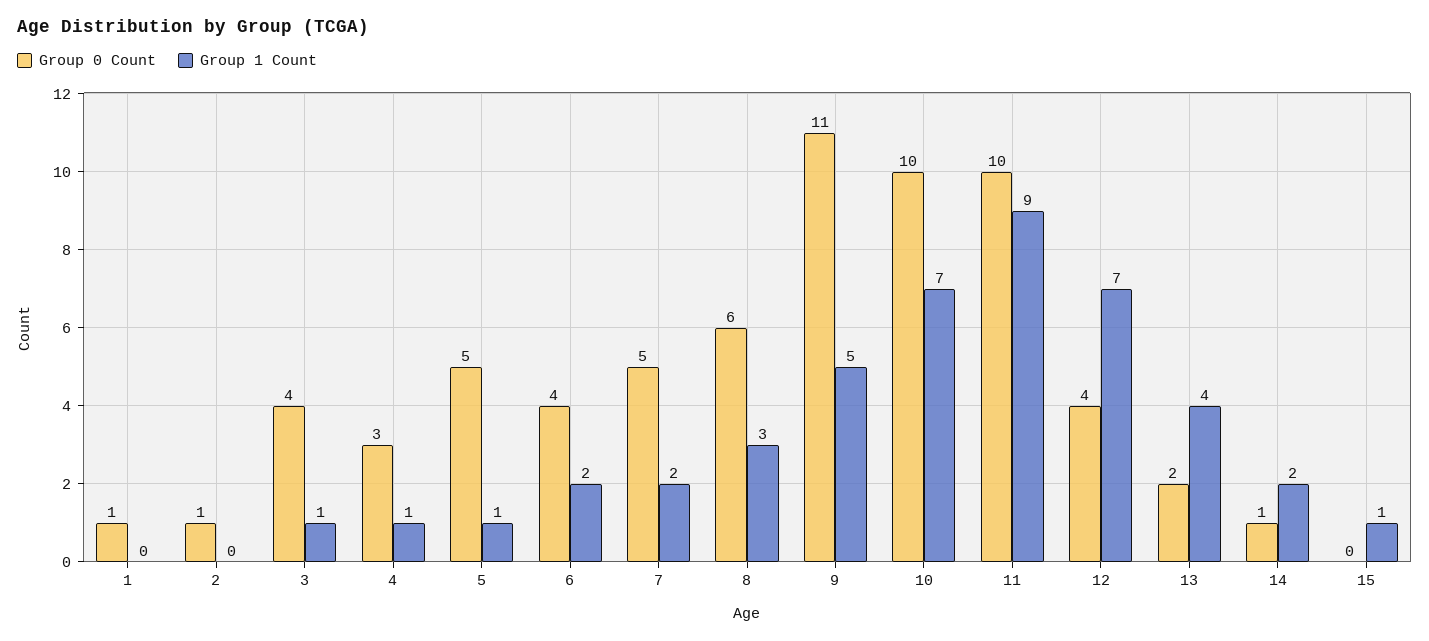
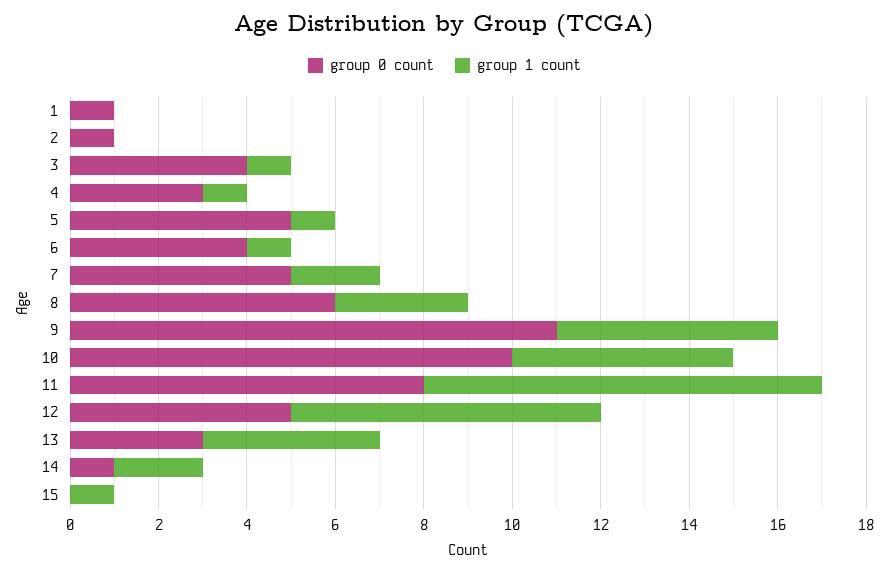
  {
    "Group 0 Count": {
      "1": 1,
      "2": 1,
      "3": 4,
      "4": 3,
      "5": 5,
      "6": 4,
      "7": 5,
      "8": 6,
      "9": 11,
      "10": 10,
-     "11": 10,
+     "11": 8,
-     "12": 4,
+     "12": 5,
-     "13": 2,
+     "13": 3,
      "14": 1,
      "15": 0
    },
    "Group 1 Count": {
      "1": 0,
      "2": 0,
      "3": 1,
      "4": 1,
      "5": 1,
-     "6": 2,
+     "6": 1,
      "7": 2,
      "8": 3,
      "9": 5,
-     "10": 7,
+     "10": 5,
      "11": 9,
      "12": 7,
      "13": 4,
      "14": 2,
      "15": 1
    }
  }

